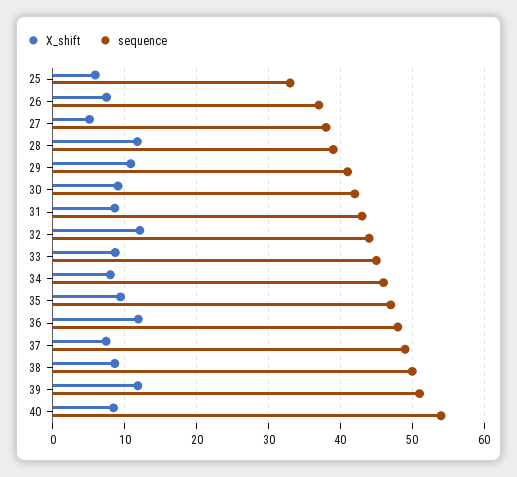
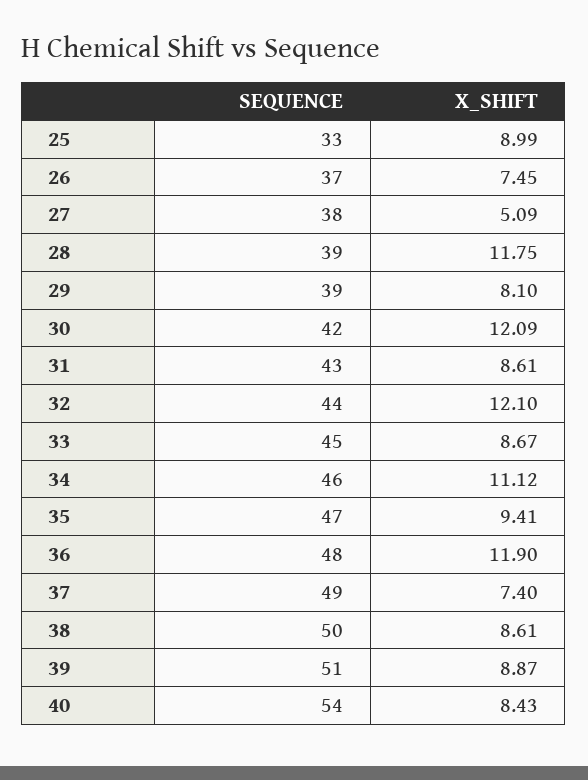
  {
    "X_shift": {
-     "25": 6,
+     "25": 8.99,
      "26": 7.45,
      "27": 5.09,
      "28": 11.75,
-     "29": 11,
+     "29": 8.1,
-     "30": 9,
+     "30": 12.09,
      "31": 8.61,
      "32": 12.1,
      "33": 8.67,
-     "34": 8,
+     "34": 11.12,
      "35": 9.41,
      "36": 11.9,
      "37": 7.4,
      "38": 8.61,
-     "39": 12,
+     "39": 8.87,
      "40": 8.43
    },
    "sequence": {
      "25": 33,
      "26": 37,
      "27": 38,
      "28": 39,
-     "29": 41,
+     "29": 39,
      "30": 42,
      "31": 43,
      "32": 44,
      "33": 45,
      "34": 46,
      "35": 47,
      "36": 48,
      "37": 49,
      "38": 50,
      "39": 51,
      "40": 54
    }
  }

